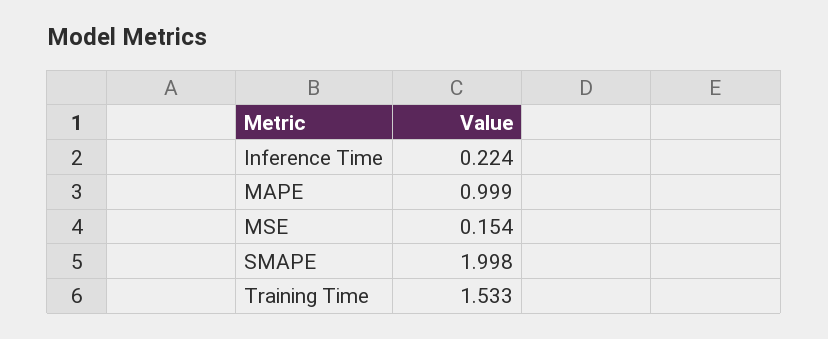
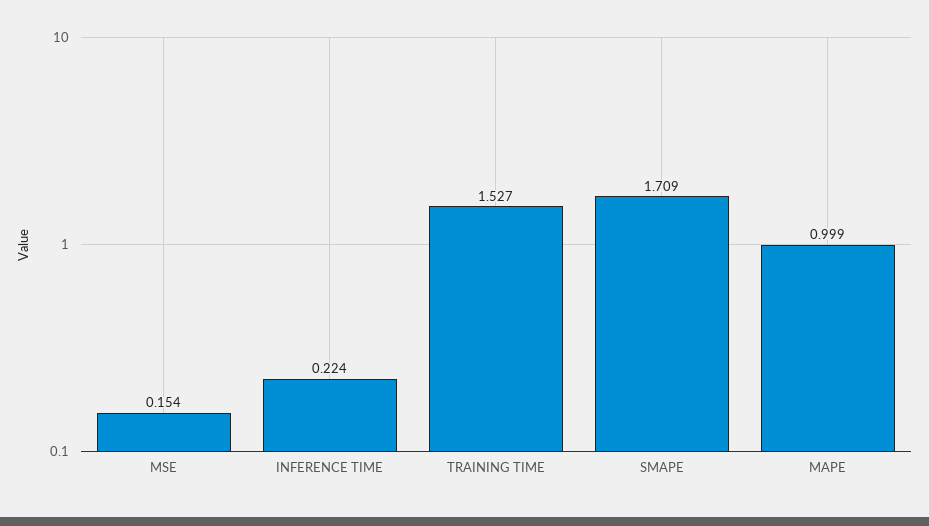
  {
    "Inference Time": 0.224,
    "MAPE": 0.999,
    "MSE": 0.154,
-   "SMAPE": 1.998,
+   "SMAPE": 1.709,
-   "Training Time": 1.533
+   "Training Time": 1.527
  }

